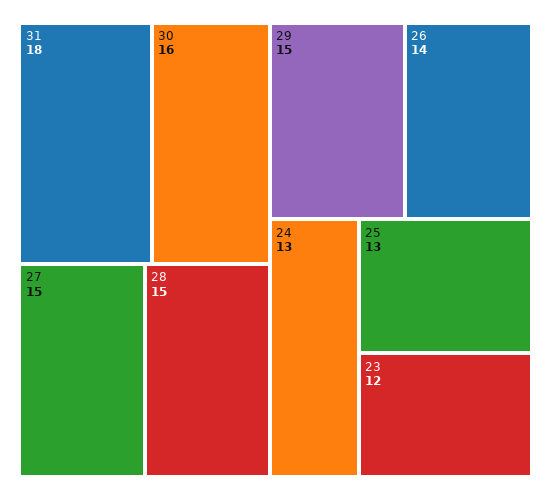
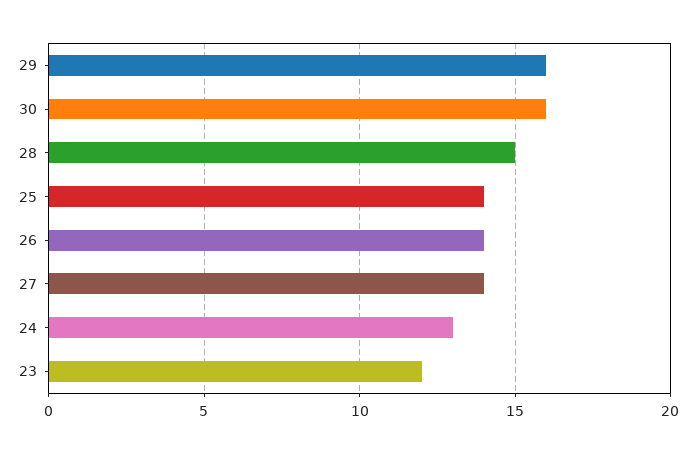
  {
-   "31": 18,
    "30": 16,
-   "27": 15,
+   "27": 14,
    "28": 15,
-   "29": 15,
+   "29": 16,
    "26": 14,
    "24": 13,
-   "25": 13,
+   "25": 14,
    "23": 12
  }

